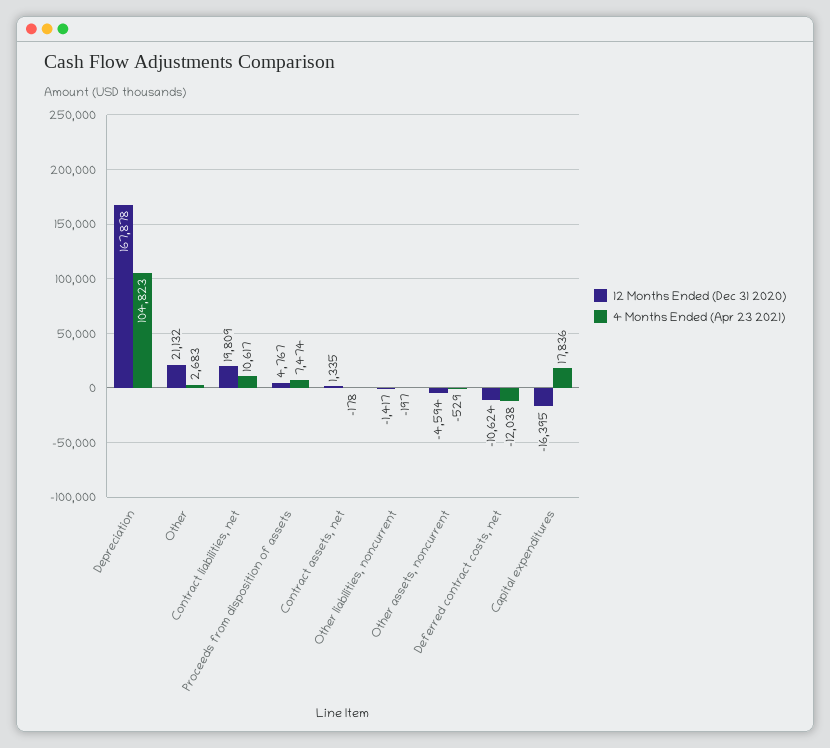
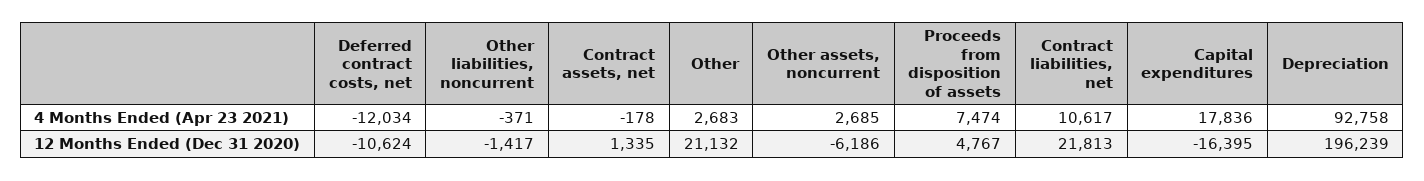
  {
    "12 Months Ended (Dec 31 2020)": {
-     "Depreciation": 167878,
+     "Depreciation": 196239,
      "Other": 21132,
-     "Contract liabilities, net": 19809,
+     "Contract liabilities, net": 21813,
      "Proceeds from disposition of assets": 4767,
      "Contract assets, net": 1335,
      "Other liabilities, noncurrent": -1417,
-     "Other assets, noncurrent": -4594,
+     "Other assets, noncurrent": -6186,
      "Deferred contract costs, net": -10624,
      "Capital expenditures": -16395
    },
    "4 Months Ended (Apr 23 2021)": {
-     "Depreciation": 104823,
+     "Depreciation": 92758,
      "Other": 2683,
      "Contract liabilities, net": 10617,
      "Proceeds from disposition of assets": 7474,
      "Contract assets, net": -178,
-     "Other liabilities, noncurrent": -197,
+     "Other liabilities, noncurrent": -371,
-     "Other assets, noncurrent": -529,
+     "Other assets, noncurrent": 2685,
-     "Deferred contract costs, net": -12038,
+     "Deferred contract costs, net": -12034,
      "Capital expenditures": 17836
    }
  }

